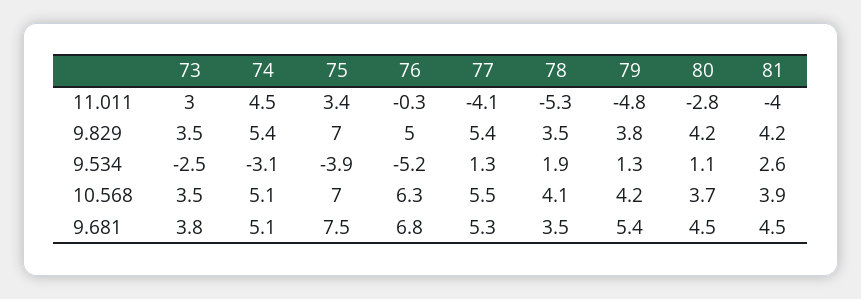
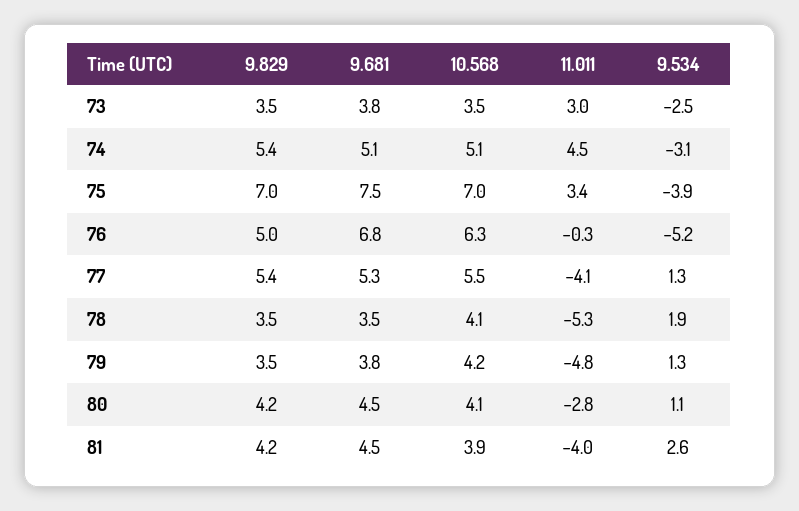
  {
    "73": {
      "11.011": 3,
      "9.829": 3.5,
      "9.534": -2.5,
      "10.568": 3.5,
      "9.681": 3.8
    },
    "74": {
      "11.011": 4.5,
      "9.829": 5.4,
      "9.534": -3.1,
      "10.568": 5.1,
      "9.681": 5.1
    },
    "75": {
      "11.011": 3.4,
      "9.829": 7,
      "9.534": -3.9,
      "10.568": 7,
      "9.681": 7.5
    },
    "76": {
      "11.011": -0.3,
      "9.829": 5,
      "9.534": -5.2,
      "10.568": 6.3,
      "9.681": 6.8
    },
    "77": {
      "11.011": -4.1,
      "9.829": 5.4,
      "9.534": 1.3,
      "10.568": 5.5,
      "9.681": 5.3
    },
    "78": {
      "11.011": -5.3,
      "9.829": 3.5,
      "9.534": 1.9,
      "10.568": 4.1,
      "9.681": 3.5
    },
    "79": {
      "11.011": -4.8,
-     "9.829": 3.8,
+     "9.829": 3.5,
      "9.534": 1.3,
      "10.568": 4.2,
-     "9.681": 5.4
+     "9.681": 3.8
    },
    "80": {
      "11.011": -2.8,
      "9.829": 4.2,
      "9.534": 1.1,
-     "10.568": 3.7,
+     "10.568": 4.1,
      "9.681": 4.5
    },
    "81": {
      "11.011": -4,
      "9.829": 4.2,
      "9.534": 2.6,
      "10.568": 3.9,
      "9.681": 4.5
    }
  }

